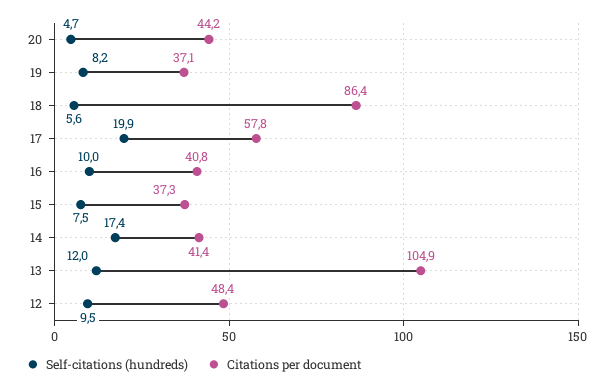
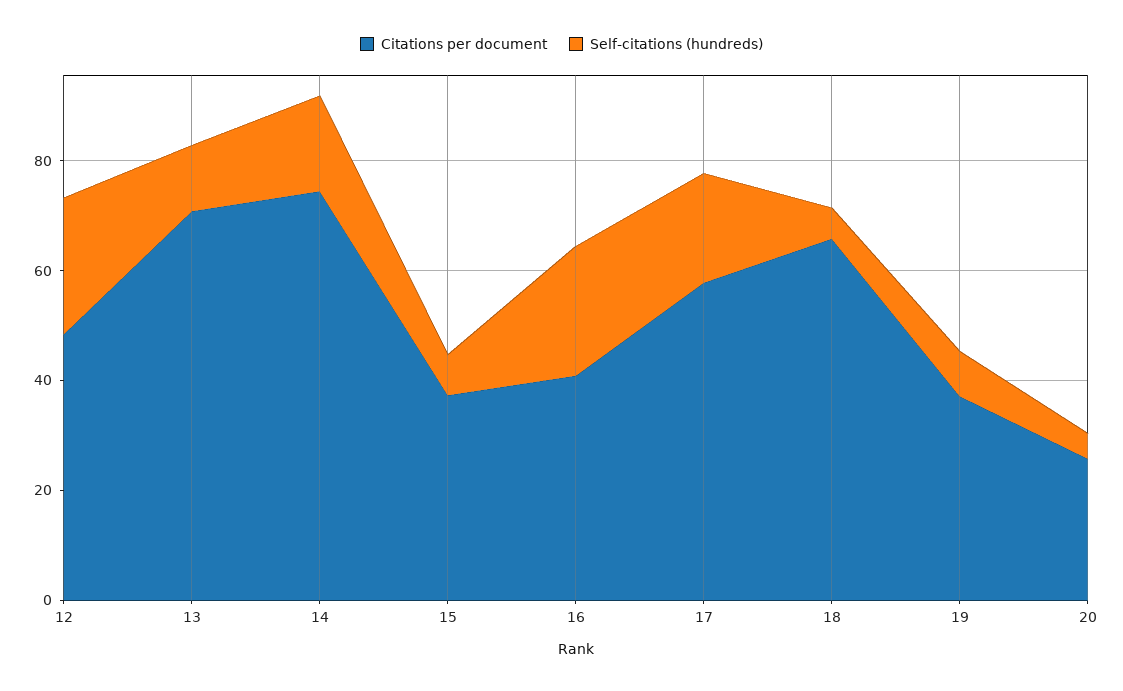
  {
    "Self-citations (hundreds)": {
      "20": 4.7,
      "19": 8.2,
      "18": 5.6,
      "17": 19.9,
-     "16": 10,
+     "16": 25,
      "15": 7.5,
      "14": 17.4,
      "13": 12,
-     "12": 9.5
+     "12": 25
    },
    "Citations per document": {
-     "20": 44.2,
+     "20": 25,
      "19": 37.1,
-     "18": 86.4,
+     "18": 65,
      "17": 57.8,
      "16": 40.8,
      "15": 37.3,
-     "14": 41.4,
+     "14": 75,
-     "13": 104.9,
+     "13": 70,
      "12": 48.4
    }
  }

